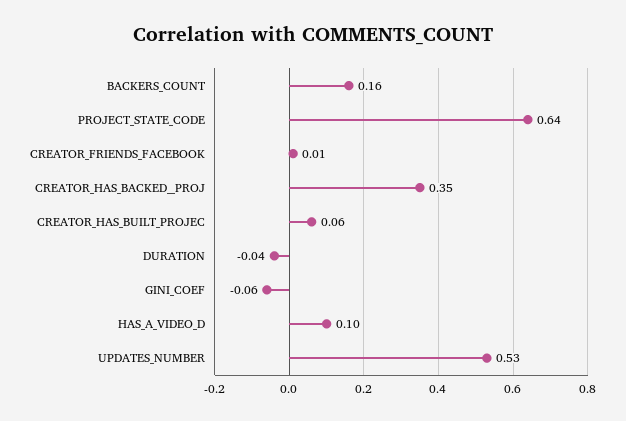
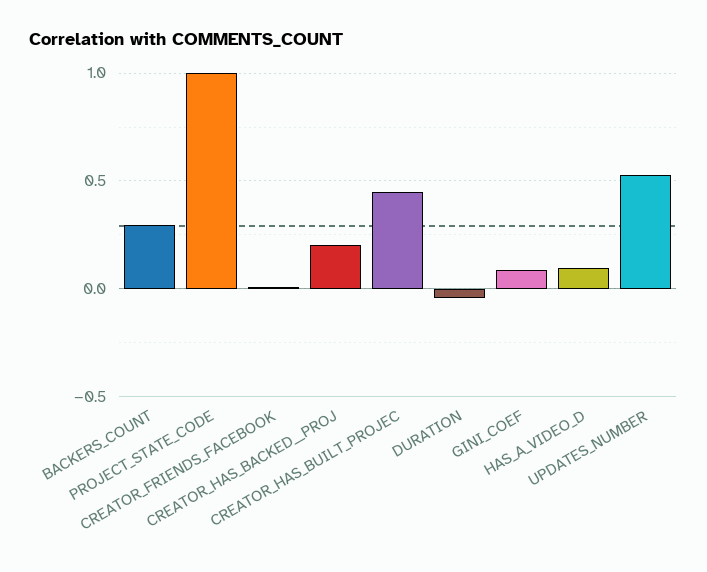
  {
-   "BACKERS_COUNT": 0.16,
+   "BACKERS_COUNT": 0.3,
-   "PROJECT_STATE_CODE": 0.64,
+   "PROJECT_STATE_CODE": 1,
    "CREATOR_FRIENDS_FACEBOOK": 0.01,
-   "CREATOR_HAS_BACKED__PROJ": 0.35,
+   "CREATOR_HAS_BACKED__PROJ": 0.2,
-   "CREATOR_HAS_BUILT_PROJEC": 0.06,
+   "CREATOR_HAS_BUILT_PROJEC": 0.45,
    "DURATION": -0.04,
-   "GINI_COEF": -0.06,
+   "GINI_COEF": 0.1,
    "HAS_A_VIDEO_D": 0.1,
    "UPDATES_NUMBER": 0.53
  }

